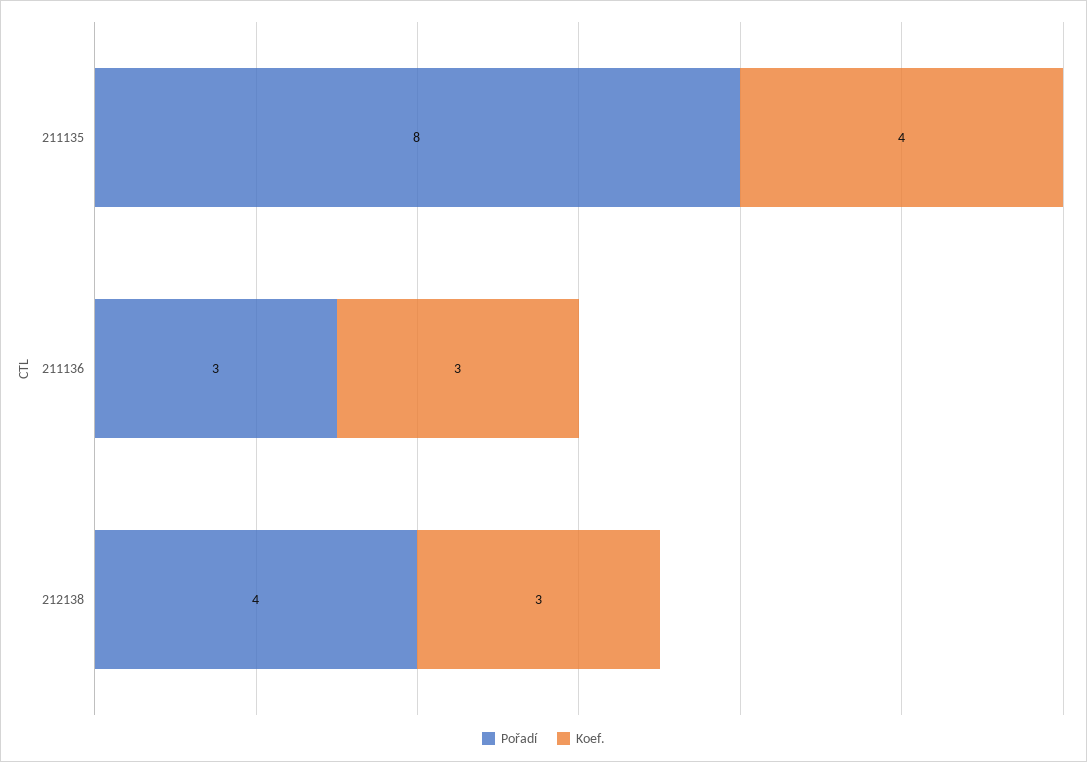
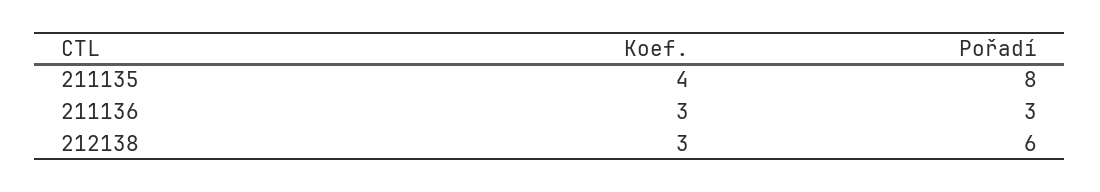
  {
    "Pořadí": {
      "211135": 8,
      "211136": 3,
-     "212138": 4
+     "212138": 6
    },
    "Koef.": {
      "211135": 4,
      "211136": 3,
      "212138": 3
    }
  }

